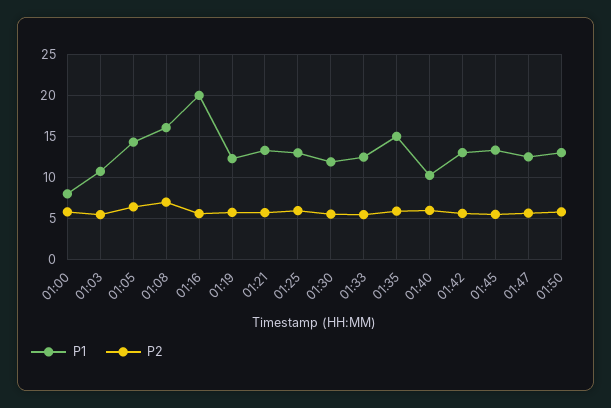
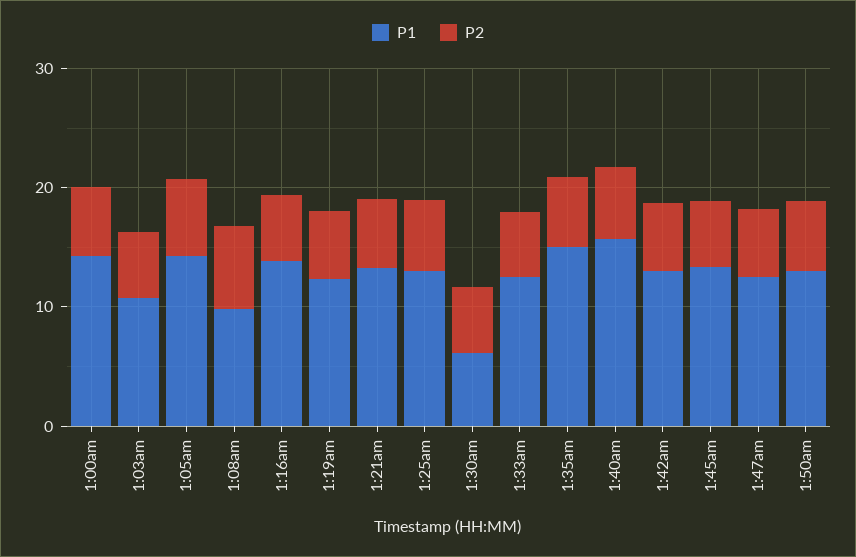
  {
    "P1": {
-     "01:00": 8,
+     "01:00": 14,
      "01:03": 11,
      "01:05": 14,
-     "01:08": 16,
+     "01:08": 10,
-     "01:16": 20,
+     "01:16": 14,
      "01:19": 12,
      "01:21": 13,
      "01:25": 13,
-     "01:30": 12,
+     "01:30": 6,
      "01:33": 12,
      "01:35": 15,
-     "01:40": 10,
+     "01:40": 16,
      "01:42": 13,
      "01:45": 13,
      "01:47": 13,
      "01:50": 13
    },
    "P2": {
      "01:00": 6,
      "01:03": 6,
      "01:05": 6,
      "01:08": 7,
      "01:16": 6,
      "01:19": 6,
      "01:21": 6,
      "01:25": 6,
      "01:30": 6,
      "01:33": 6,
      "01:35": 6,
      "01:40": 6,
      "01:42": 6,
      "01:45": 6,
      "01:47": 6,
      "01:50": 6
    }
  }

